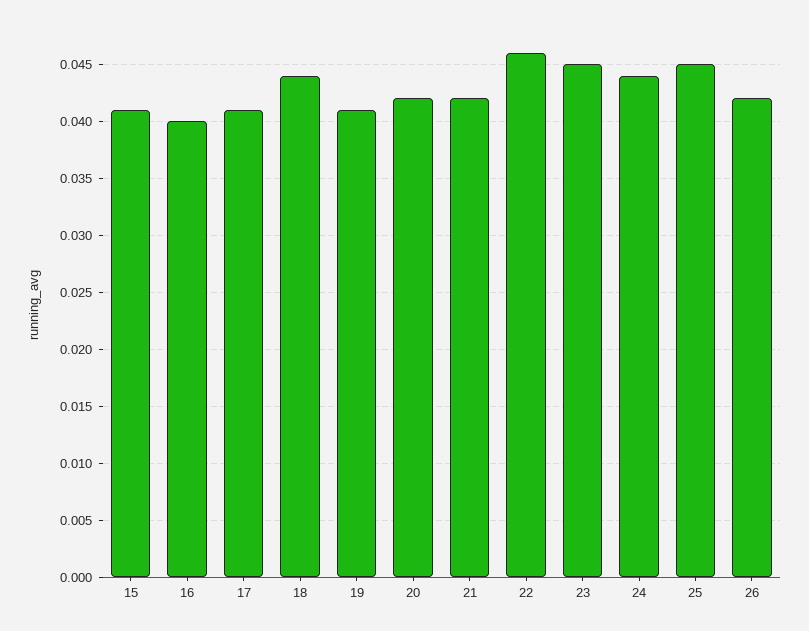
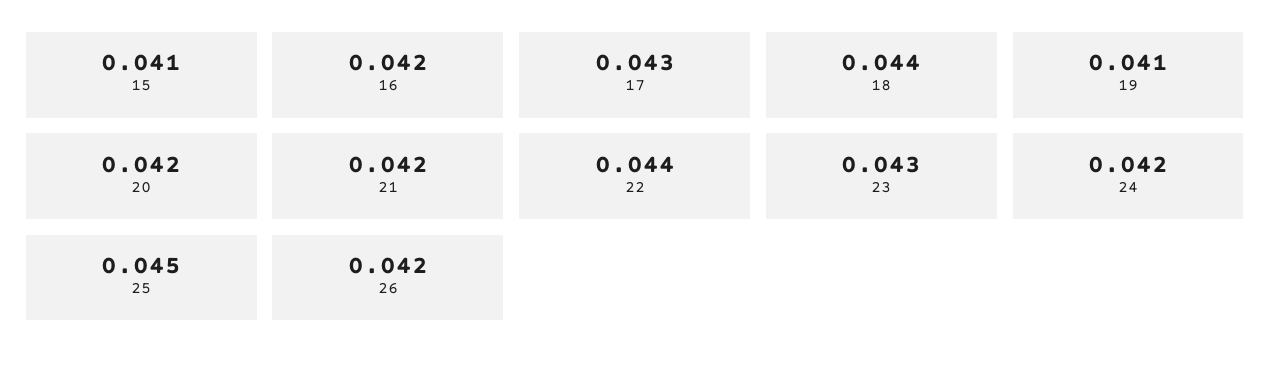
  {
    "15": 0.041,
-   "16": 0.04,
+   "16": 0.042,
-   "17": 0.041,
+   "17": 0.043,
    "18": 0.044,
    "19": 0.041,
    "20": 0.042,
    "21": 0.042,
-   "22": 0.046,
+   "22": 0.044,
-   "23": 0.045,
+   "23": 0.043,
-   "24": 0.044,
+   "24": 0.042,
    "25": 0.045,
    "26": 0.042
  }

